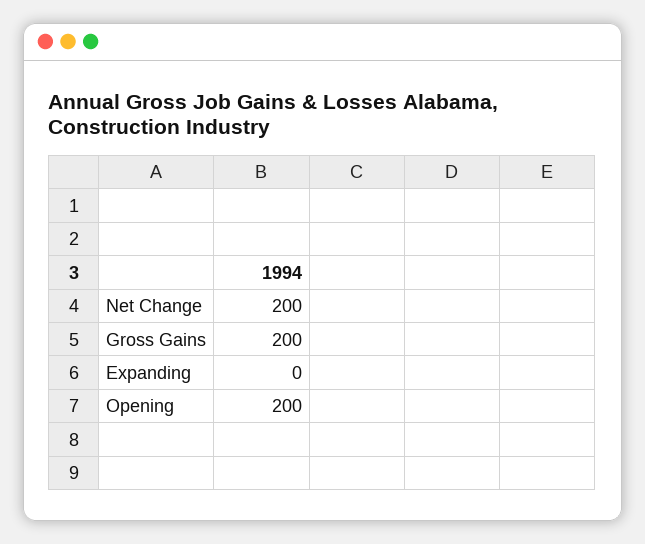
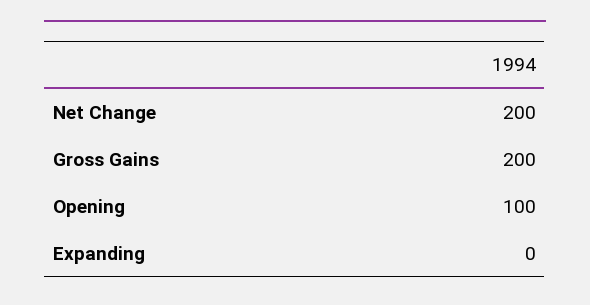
  {
    "Net Change": 200,
    "Gross Gains": 200,
    "Expanding": 0,
-   "Opening": 200
+   "Opening": 100
  }

